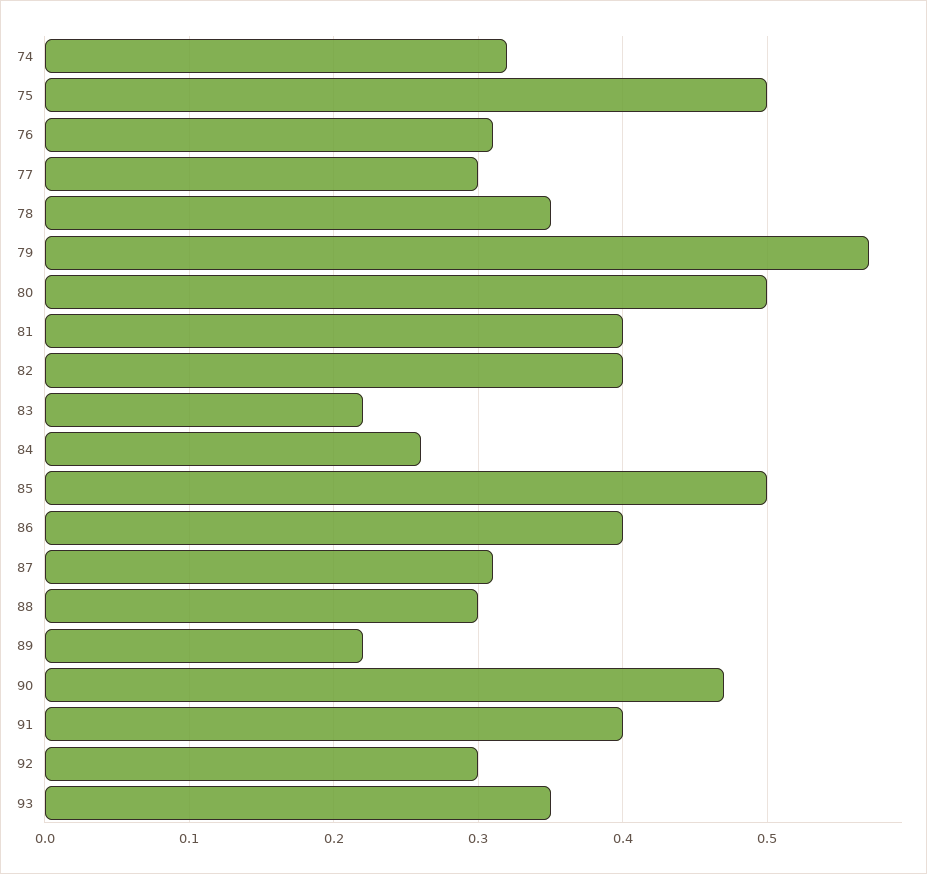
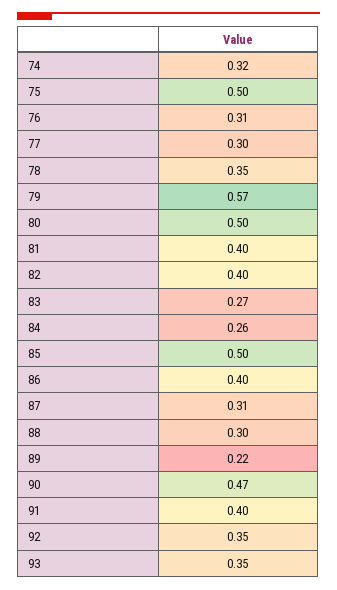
  {
    "74": 0.32,
    "75": 0.5,
    "76": 0.31,
    "77": 0.3,
    "78": 0.35,
    "79": 0.57,
    "80": 0.5,
    "81": 0.4,
    "82": 0.4,
-   "83": 0.22,
+   "83": 0.27,
    "84": 0.26,
    "85": 0.5,
    "86": 0.4,
    "87": 0.31,
    "88": 0.3,
    "89": 0.22,
    "90": 0.47,
    "91": 0.4,
-   "92": 0.3,
+   "92": 0.35,
    "93": 0.35
  }

